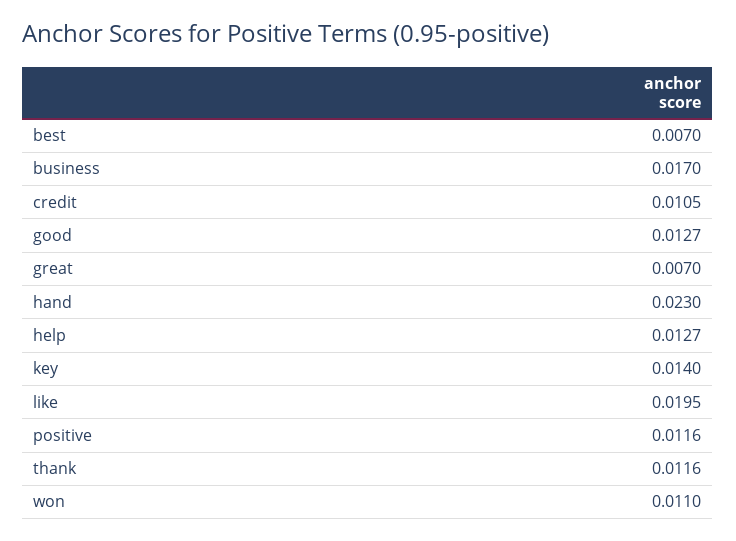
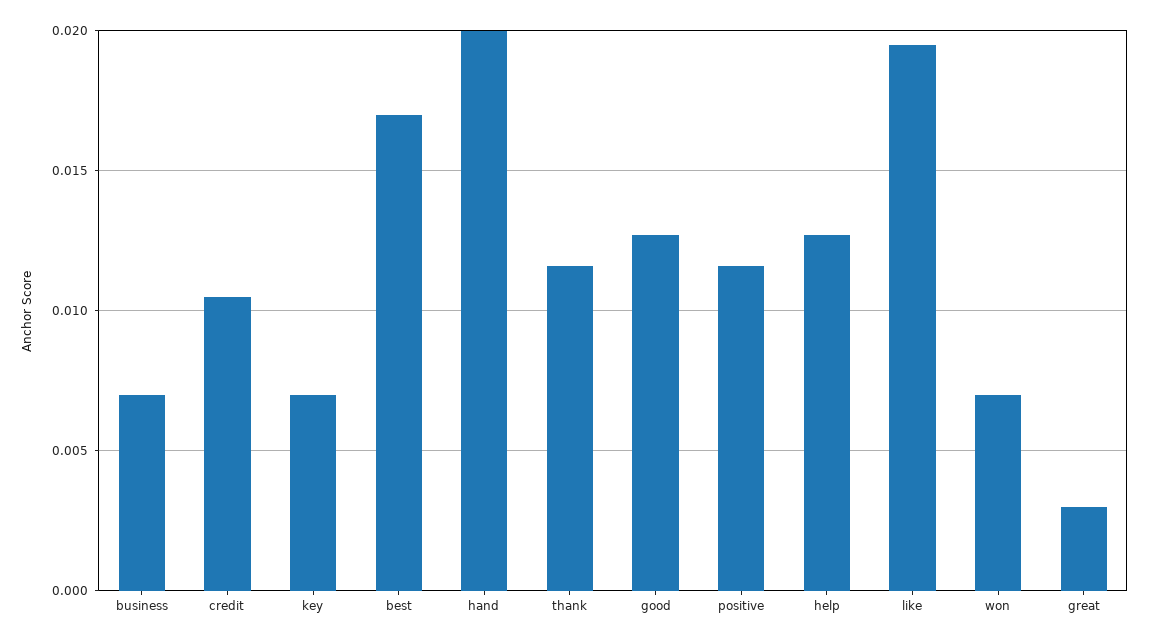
  {
-   "best": 0.007,
+   "best": 0.017,
-   "business": 0.017,
+   "business": 0.007,
    "credit": 0.0105,
    "good": 0.0127,
-   "great": 0.007,
+   "great": 0.003,
-   "hand": 0.023,
+   "hand": 0.02,
    "help": 0.0127,
-   "key": 0.014,
+   "key": 0.007,
    "like": 0.0195,
    "positive": 0.0116,
    "thank": 0.0116,
-   "won": 0.011
+   "won": 0.007
  }

